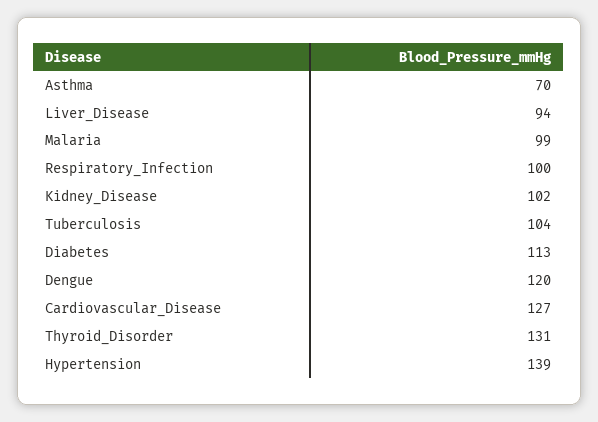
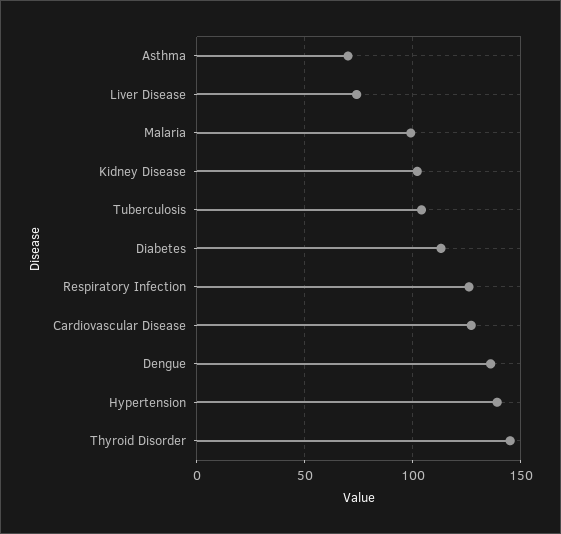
  {
    "Asthma": 70,
-   "Liver_Disease": 94,
+   "Liver_Disease": 75,
    "Malaria": 99,
-   "Respiratory_Infection": 100,
+   "Respiratory_Infection": 125,
    "Kidney_Disease": 102,
    "Tuberculosis": 104,
    "Diabetes": 113,
-   "Dengue": 120,
+   "Dengue": 135,
    "Cardiovascular_Disease": 127,
-   "Thyroid_Disorder": 131,
+   "Thyroid_Disorder": 145,
    "Hypertension": 139
  }

